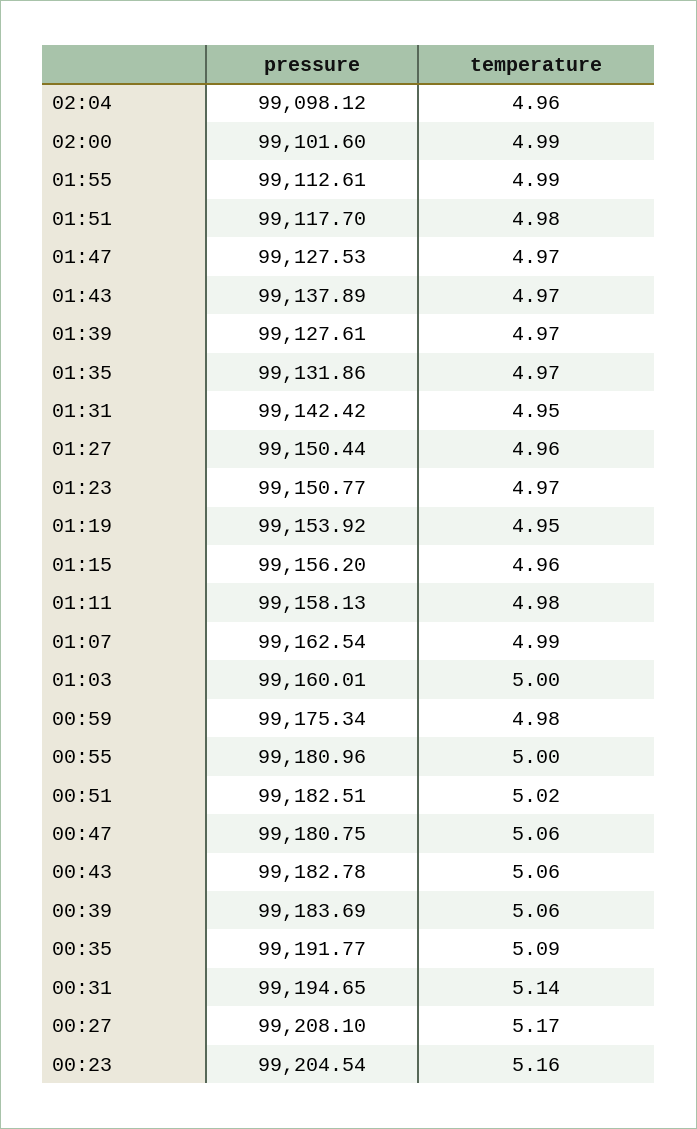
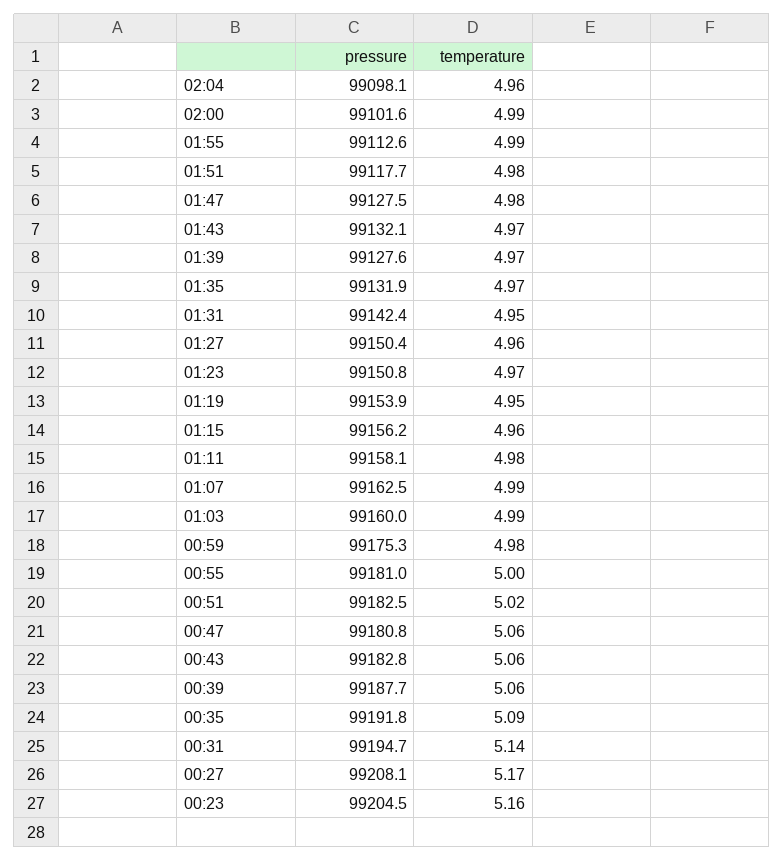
  {
    "pressure": {
      "02:04": 99098.12,
      "02:00": 99101.6,
      "01:55": 99112.61,
      "01:51": 99117.7,
      "01:47": 99127.53,
-     "01:43": 99137.89,
+     "01:43": 99132.1,
      "01:39": 99127.61,
      "01:35": 99131.86,
      "01:31": 99142.42,
      "01:27": 99150.44,
      "01:23": 99150.77,
      "01:19": 99153.92,
      "01:15": 99156.2,
      "01:11": 99158.13,
      "01:07": 99162.54,
      "01:03": 99160.01,
      "00:59": 99175.34,
      "00:55": 99180.96,
      "00:51": 99182.51,
      "00:47": 99180.75,
      "00:43": 99182.78,
-     "00:39": 99183.69,
+     "00:39": 99187.7,
      "00:35": 99191.77,
      "00:31": 99194.65,
      "00:27": 99208.1,
      "00:23": 99204.54
    },
    "temperature": {
      "02:04": 4.96,
      "02:00": 4.99,
      "01:55": 4.99,
      "01:51": 4.98,
-     "01:47": 4.97,
+     "01:47": 4.98,
      "01:43": 4.97,
      "01:39": 4.97,
      "01:35": 4.97,
      "01:31": 4.95,
      "01:27": 4.96,
      "01:23": 4.97,
      "01:19": 4.95,
      "01:15": 4.96,
      "01:11": 4.98,
      "01:07": 4.99,
-     "01:03": 5,
+     "01:03": 4.99,
      "00:59": 4.98,
      "00:55": 5,
      "00:51": 5.02,
      "00:47": 5.06,
      "00:43": 5.06,
      "00:39": 5.06,
      "00:35": 5.09,
      "00:31": 5.14,
      "00:27": 5.17,
      "00:23": 5.16
    }
  }

